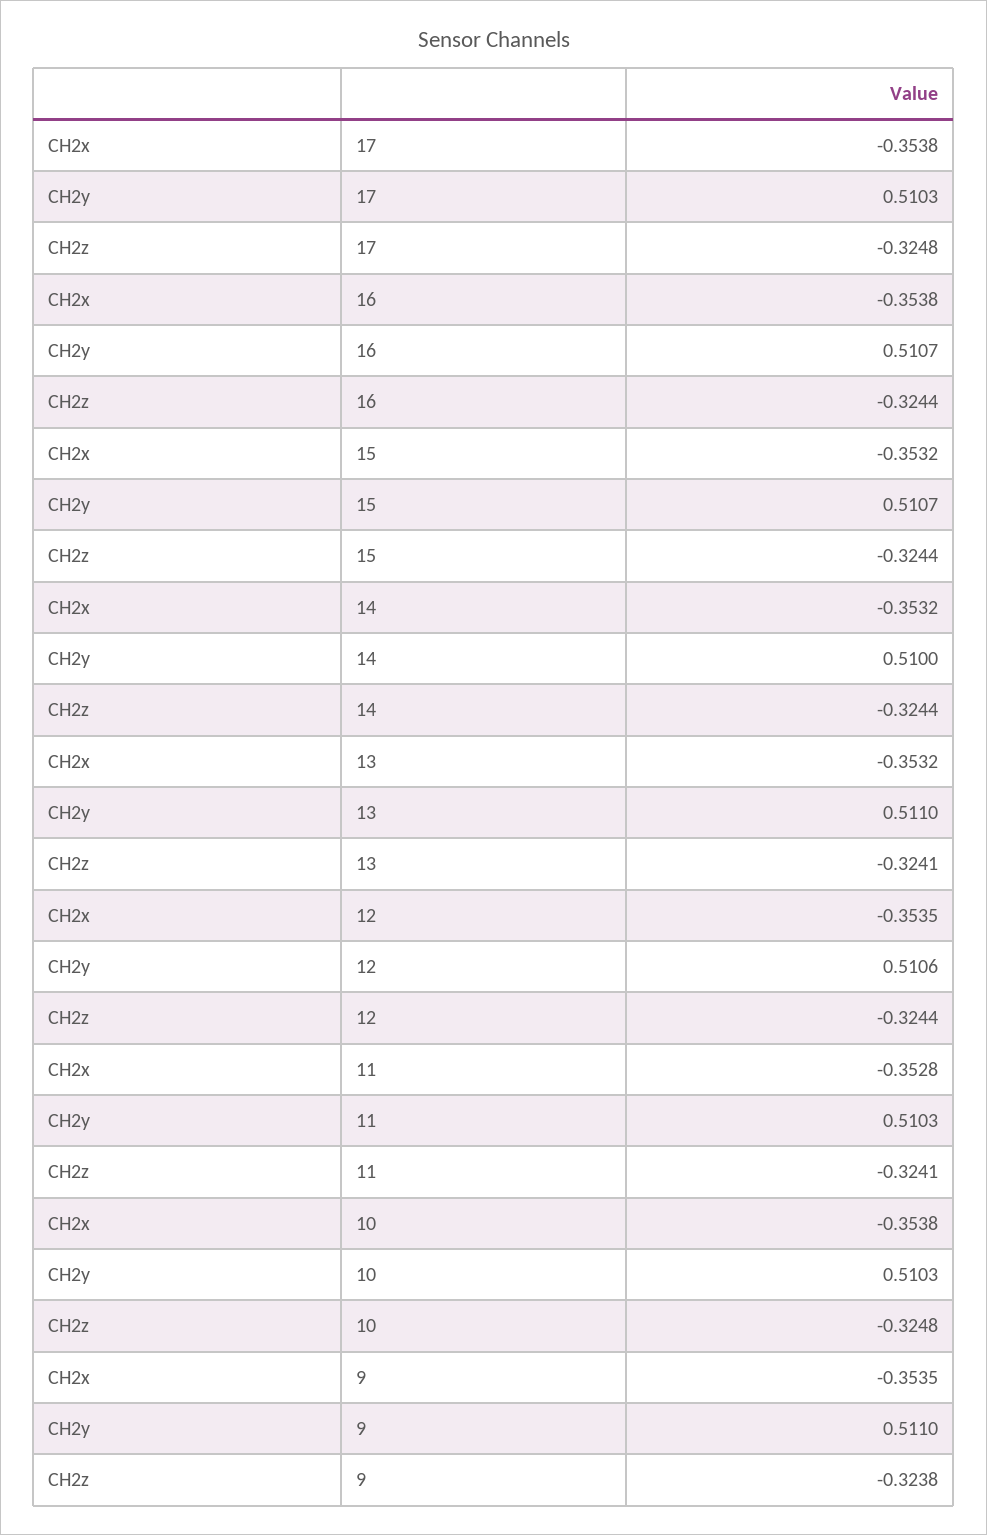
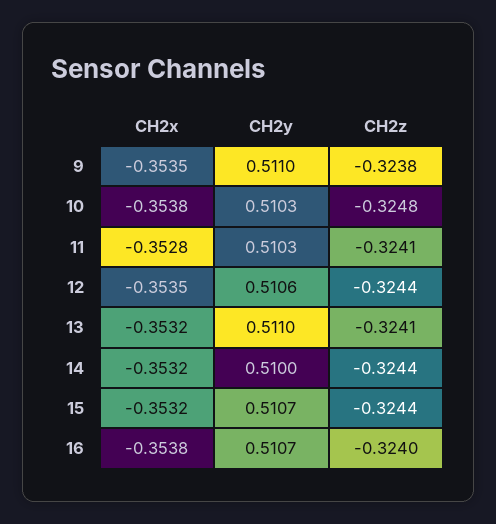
  {
    "CH2x": {
-     "17": -0.3538,
      "16": -0.3538,
      "15": -0.3532,
      "14": -0.3532,
      "13": -0.3532,
      "12": -0.3535,
      "11": -0.3528,
      "10": -0.3538,
      "9": -0.3535
    },
    "CH2y": {
-     "17": 0.5103,
      "16": 0.5107,
      "15": 0.5107,
      "14": 0.51,
      "13": 0.511,
      "12": 0.5106,
      "11": 0.5103,
      "10": 0.5103,
      "9": 0.511
    },
    "CH2z": {
-     "17": -0.3248,
-     "16": -0.3244,
+     "16": -0.324,
      "15": -0.3244,
      "14": -0.3244,
      "13": -0.3241,
      "12": -0.3244,
      "11": -0.3241,
      "10": -0.3248,
      "9": -0.3238
    }
  }

